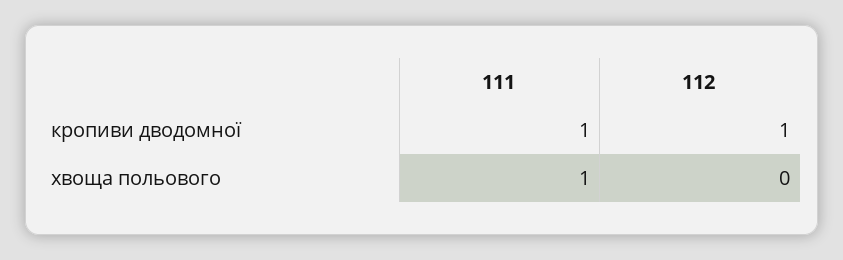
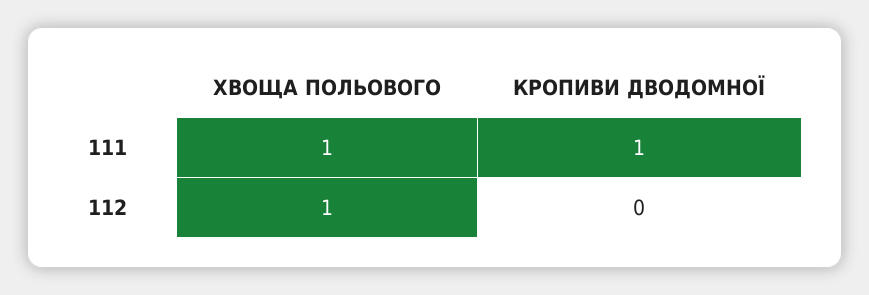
  {
    "111": {
      "кропиви дводомної": 1,
      "хвоща польового": 1
    },
    "112": {
-     "кропиви дводомної": 1,
+     "кропиви дводомної": 0,
-     "хвоща польового": 0
+     "хвоща польового": 1
    }
  }

